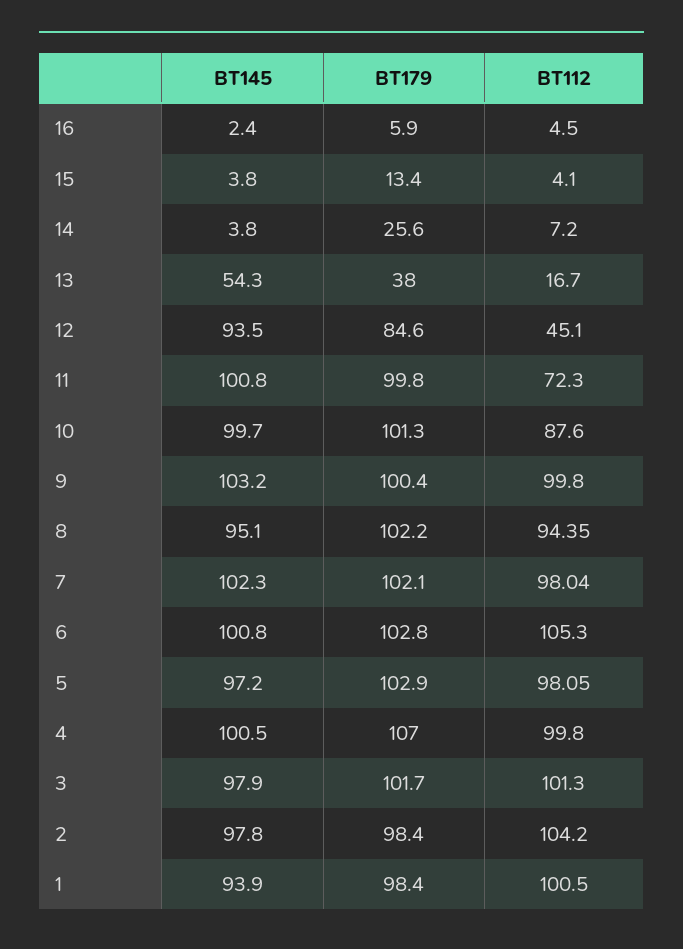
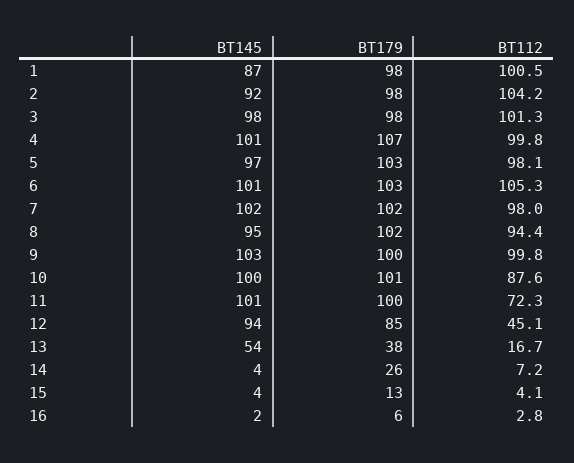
  {
    "BT145": {
      "16": 2.4,
      "15": 3.8,
      "14": 3.8,
      "13": 54.3,
      "12": 93.5,
      "11": 100.8,
      "10": 99.7,
      "9": 103.2,
      "8": 95.1,
      "7": 102.3,
      "6": 100.8,
      "5": 97.2,
      "4": 100.5,
      "3": 97.9,
-     "2": 97.8,
+     "2": 92,
-     "1": 93.9
+     "1": 87
    },
    "BT179": {
      "16": 5.9,
      "15": 13.4,
      "14": 25.6,
      "13": 38,
      "12": 84.6,
      "11": 99.8,
      "10": 101.3,
      "9": 100.4,
      "8": 102.2,
      "7": 102.1,
      "6": 102.8,
      "5": 102.9,
      "4": 107,
-     "3": 101.7,
+     "3": 98,
      "2": 98.4,
      "1": 98.4
    },
    "BT112": {
-     "16": 4.5,
+     "16": 2.8,
      "15": 4.1,
      "14": 7.2,
      "13": 16.7,
      "12": 45.1,
      "11": 72.3,
      "10": 87.6,
      "9": 99.8,
      "8": 94.35,
      "7": 98.04,
      "6": 105.3,
      "5": 98.05,
      "4": 99.8,
      "3": 101.3,
      "2": 104.2,
      "1": 100.5
    }
  }

